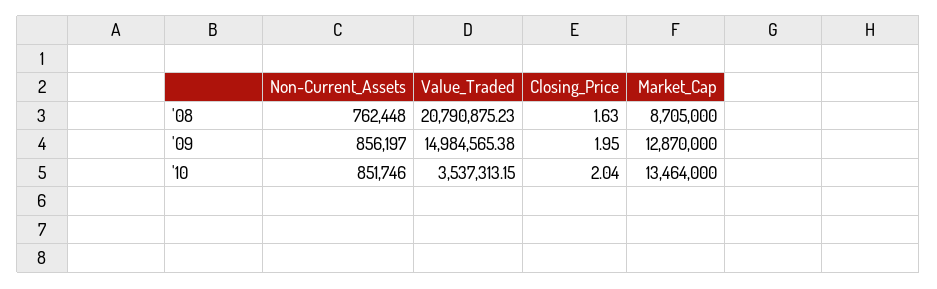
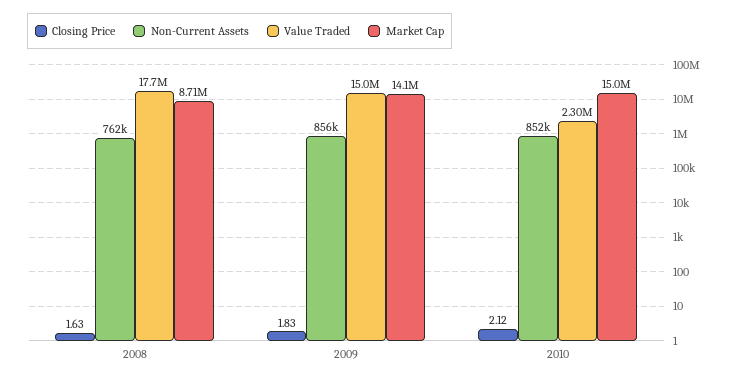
  {
    "Non-Current_Assets": {
      "'08": 762448,
      "'09": 856197,
      "'10": 851746
    },
    "Value_Traded": {
-     "'08": 20790875.23,
+     "'08": 17700000,
      "'09": 14984565.38,
-     "'10": 3537313.15
+     "'10": 2300000
    },
    "Closing_Price": {
      "'08": 1.63,
-     "'09": 1.95,
+     "'09": 1.83,
-     "'10": 2.04
+     "'10": 2.12
    },
    "Market_Cap": {
      "'08": 8705000,
-     "'09": 12870000,
+     "'09": 14100000,
-     "'10": 13464000
+     "'10": 15000000
    }
  }

